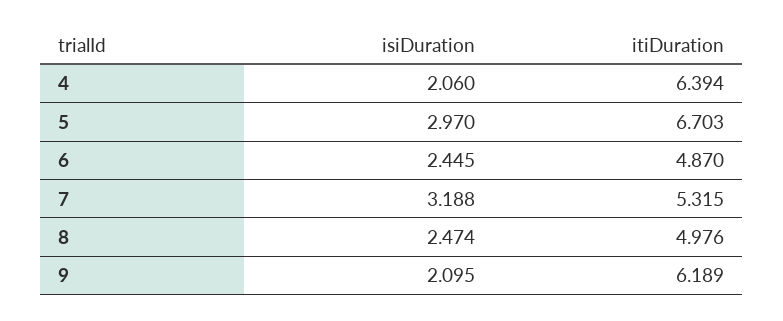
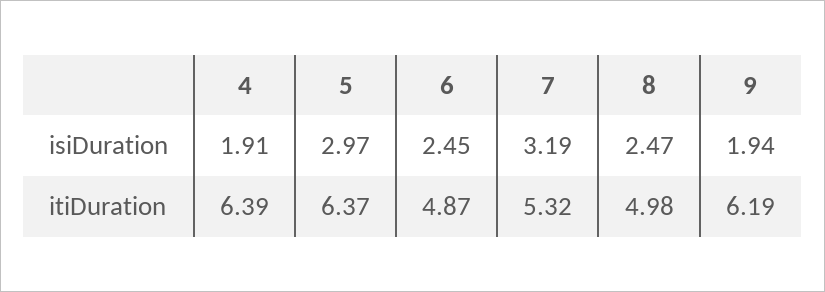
  {
    "isiDuration": {
-     "4": 2.06,
+     "4": 1.91,
      "5": 2.97,
      "6": 2.445,
      "7": 3.188,
      "8": 2.474,
-     "9": 2.095
+     "9": 1.94
    },
    "itiDuration": {
      "4": 6.394,
-     "5": 6.703,
+     "5": 6.37,
      "6": 4.87,
      "7": 5.315,
      "8": 4.976,
      "9": 6.189
    }
  }

